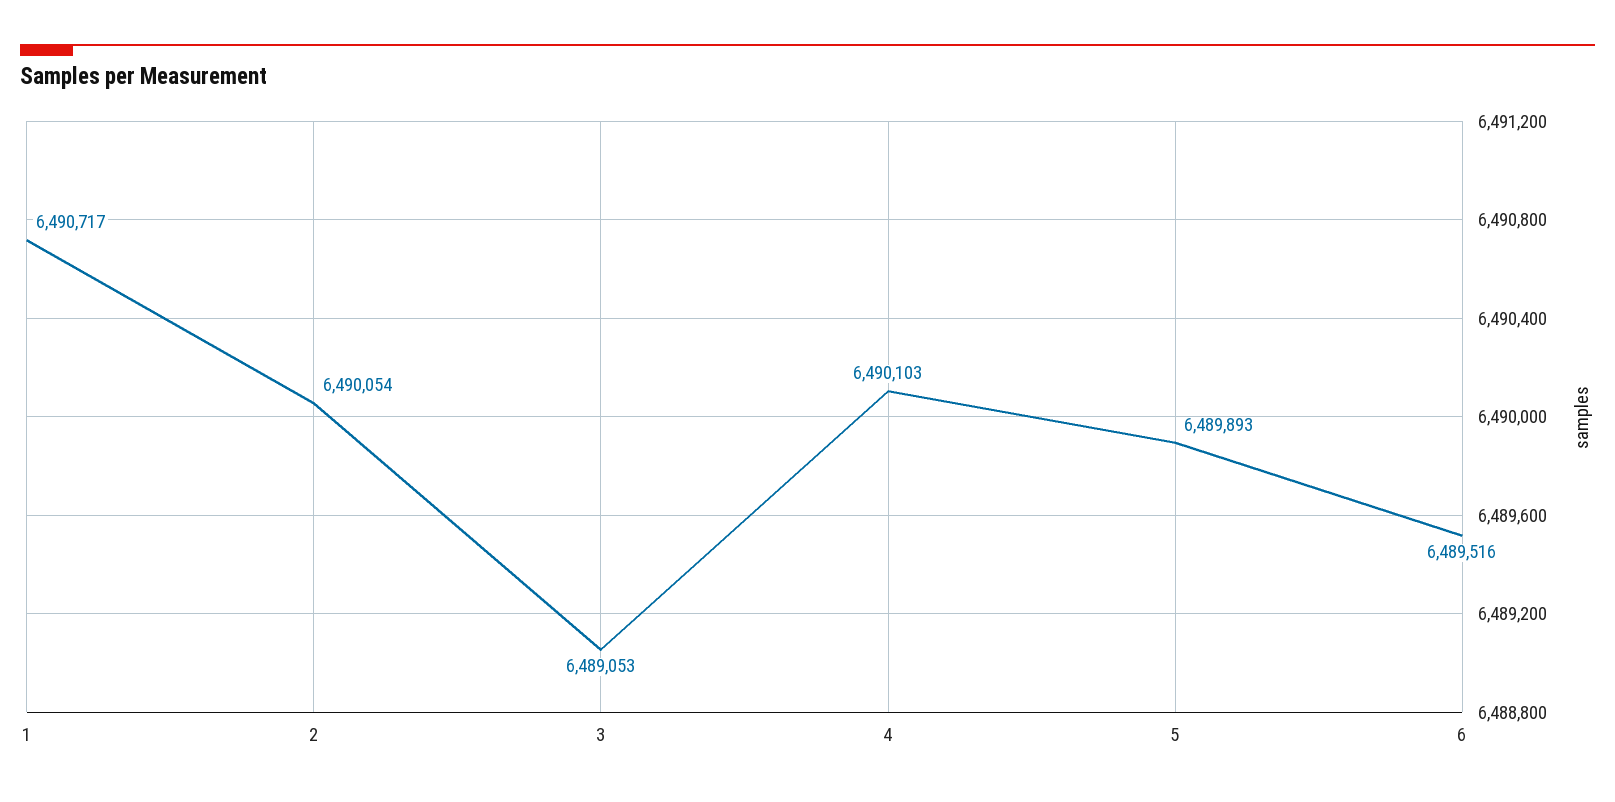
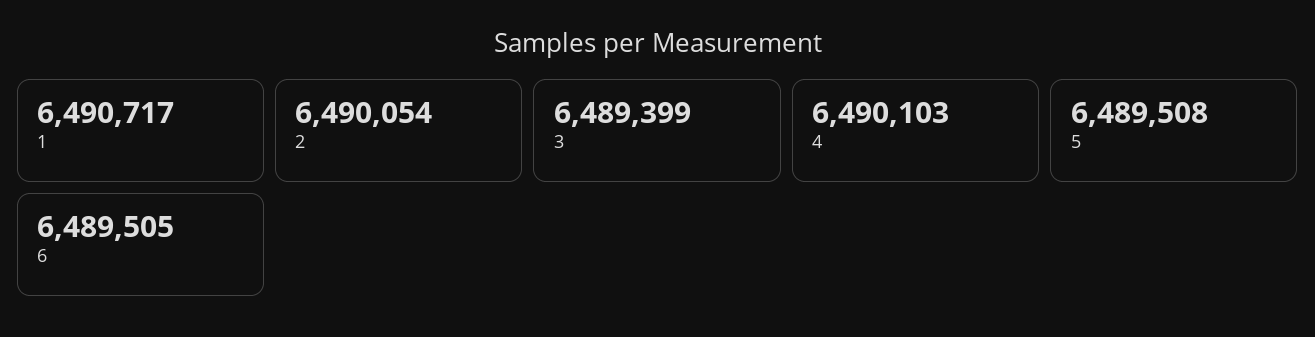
  {
    "1": 6490717,
    "2": 6490054,
-   "3": 6489053,
+   "3": 6489399,
    "4": 6490103,
-   "5": 6489893,
+   "5": 6489508,
-   "6": 6489516
+   "6": 6489505
  }

